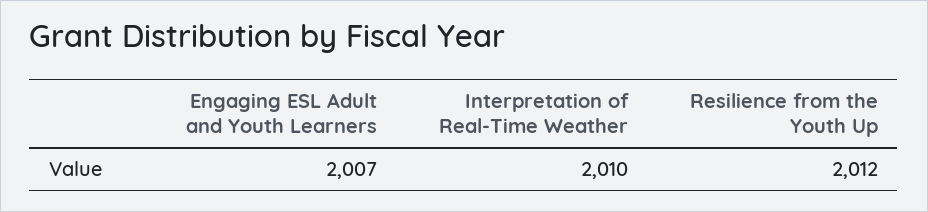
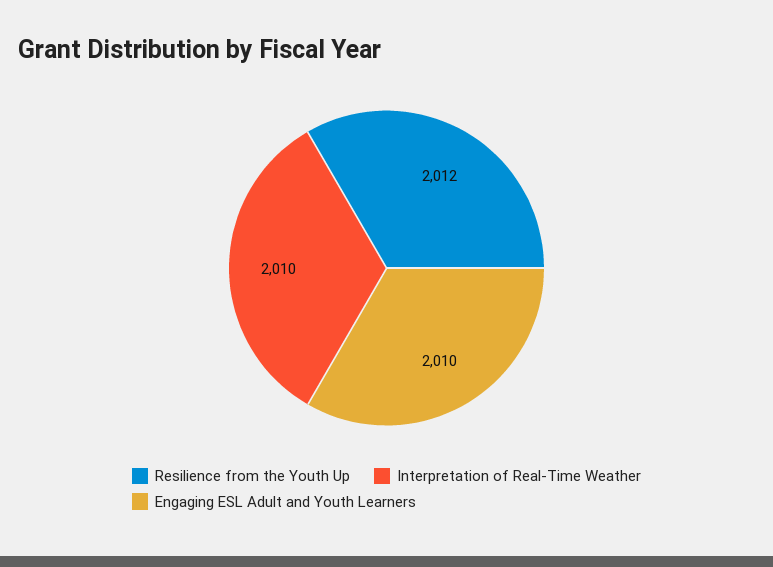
  {
-   "Engaging ESL Adult and Youth Learners": 2007,
+   "Engaging ESL Adult and Youth Learners": 2010,
    "Interpretation of Real-Time Weather": 2010,
    "Resilience from the Youth Up": 2012
  }

